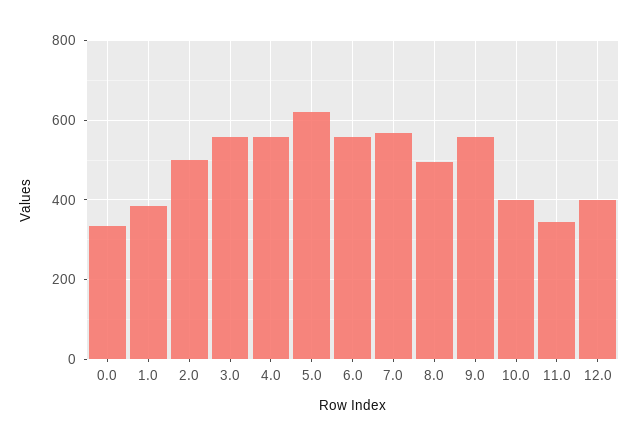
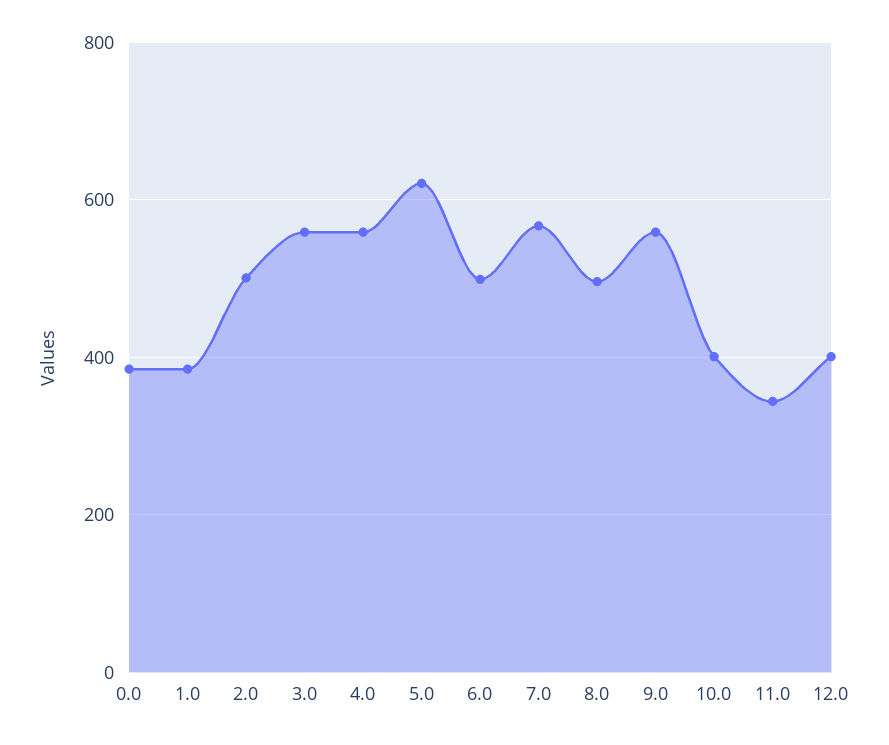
  {
-   "0.0": 340,
+   "0.0": 380,
    "1.0": 380,
    "2.0": 500,
    "3.0": 560,
    "4.0": 560,
    "5.0": 620,
-   "6.0": 560,
+   "6.0": 500,
    "7.0": 560,
    "8.0": 500,
    "9.0": 560,
    "10.0": 400,
    "11.0": 340,
    "12.0": 400
  }

